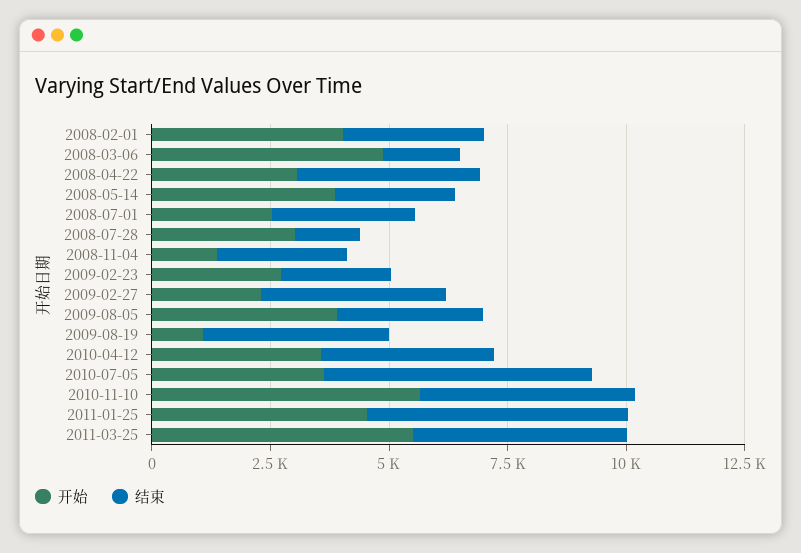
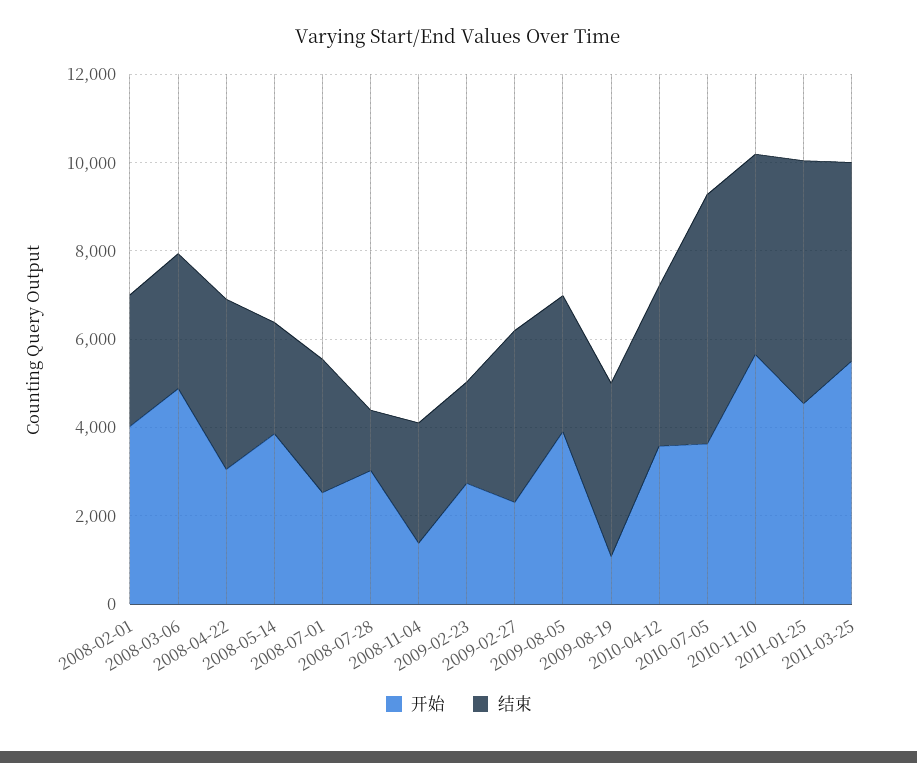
  {
    "开始": {
      "2008-02-01": 4000,
      "2008-03-06": 5000,
      "2008-04-22": 3000,
      "2008-05-14": 4000,
      "2008-07-01": 2500,
      "2008-07-28": 3000,
      "2008-11-04": 1500,
      "2009-02-23": 2500,
      "2009-02-27": 2500,
      "2009-08-05": 4000,
      "2009-08-19": 1000,
      "2010-04-12": 3500,
      "2010-07-05": 3500,
      "2010-11-10": 5500,
      "2011-01-25": 4500,
      "2011-03-25": 5500
    },
    "结束": {
      "2008-02-01": 3000,
-     "2008-03-06": 1500,
+     "2008-03-06": 3000,
      "2008-04-22": 4000,
      "2008-05-14": 2500,
      "2008-07-01": 3000,
      "2008-07-28": 1500,
      "2008-11-04": 2500,
      "2009-02-23": 2500,
      "2009-02-27": 4000,
      "2009-08-05": 3000,
      "2009-08-19": 4000,
      "2010-04-12": 3500,
      "2010-07-05": 5500,
      "2010-11-10": 4500,
      "2011-01-25": 5500,
      "2011-03-25": 4500
    }
  }

